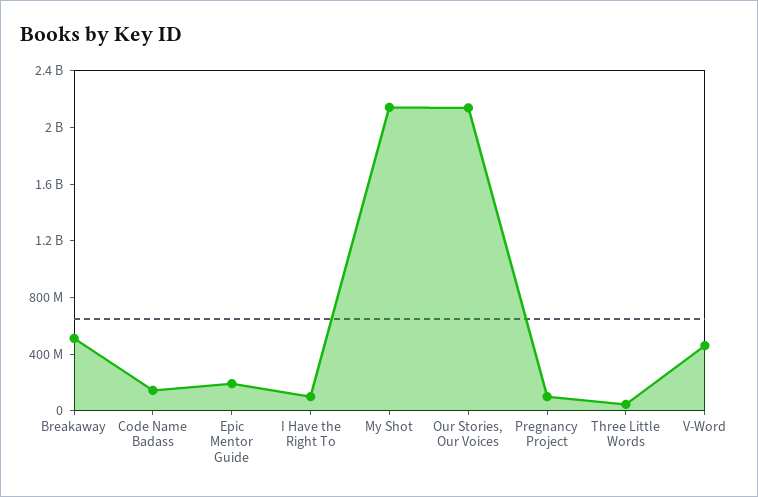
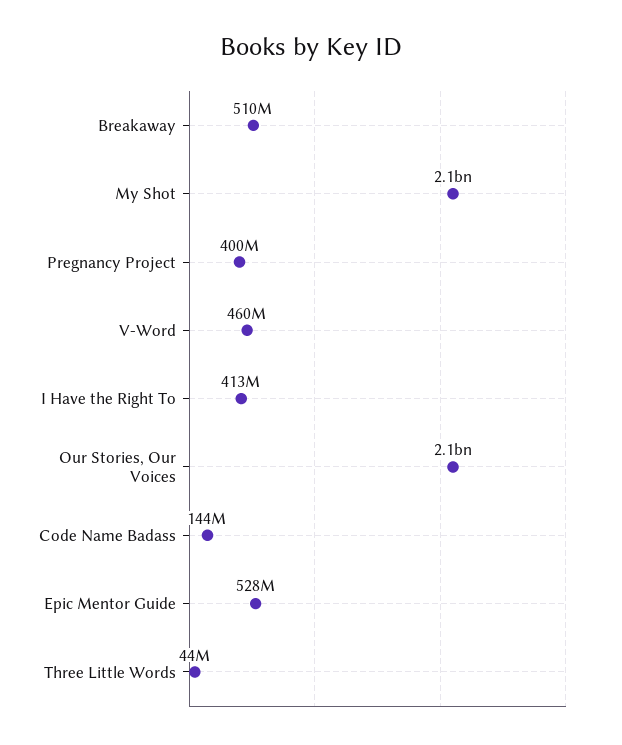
  {
    "Breakaway": 510000000,
    "Code Name Badass": 144000000,
-   "Epic Mentor Guide": 200000000,
+   "Epic Mentor Guide": 528000000,
-   "I Have the Right To": 100000000,
+   "I Have the Right To": 413000000,
    "My Shot": 2100000000,
    "Our Stories, Our Voices": 2100000000,
-   "Pregnancy Project": 100000000,
+   "Pregnancy Project": 400000000,
    "Three Little Words": 44000000,
    "V-Word": 460000000
  }

